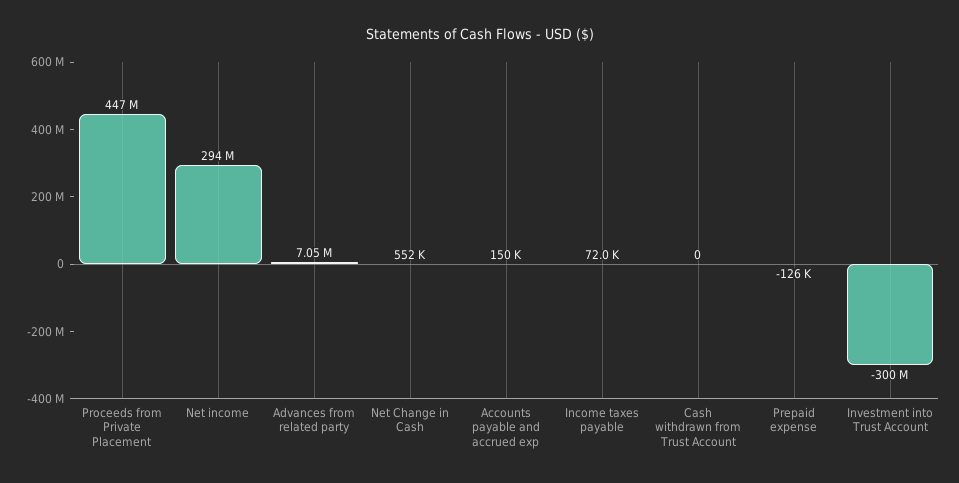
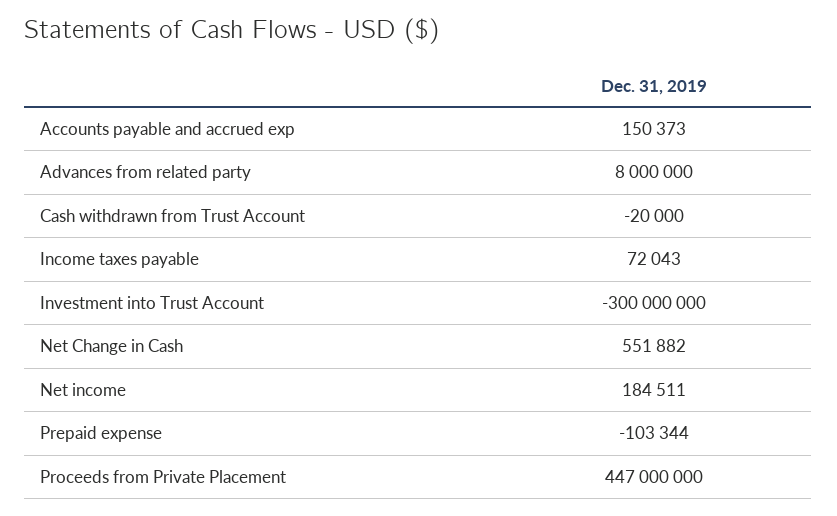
  {
    "Proceeds from Private Placement": 447000000,
-   "Net income": 294000000,
+   "Net income": 184511,
-   "Advances from related party": 7050000,
+   "Advances from related party": 8000000,
    "Net Change in Cash": 551882,
    "Accounts payable and accrued exp": 150373,
    "Income taxes payable": 72043,
-   "Cash withdrawn from Trust Account": 0,
+   "Cash withdrawn from Trust Account": -20000,
-   "Prepaid expense": -126000,
+   "Prepaid expense": -103344,
    "Investment into Trust Account": -300000000
  }

